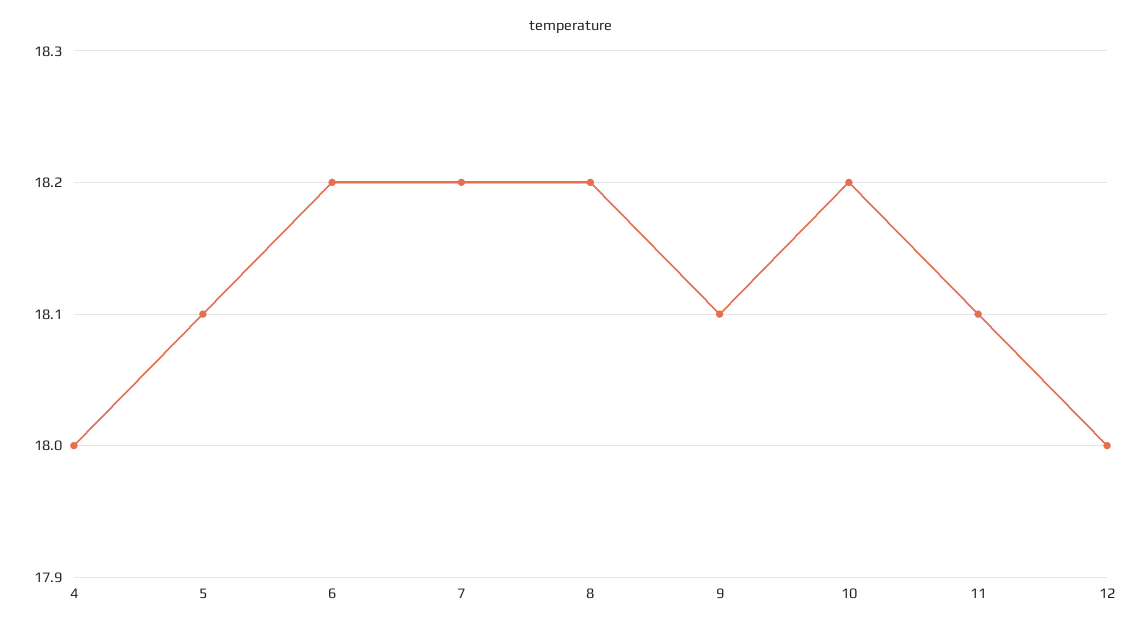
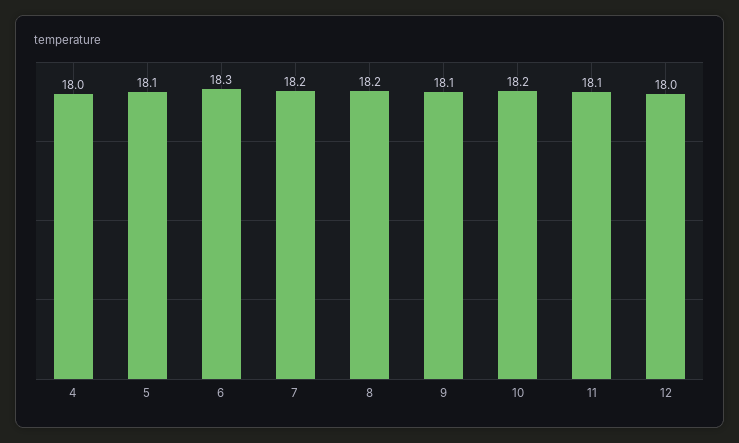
  {
    "4": 18,
    "5": 18.1,
-   "6": 18.2,
+   "6": 18.3,
    "7": 18.2,
    "8": 18.2,
    "9": 18.1,
    "10": 18.2,
    "11": 18.1,
    "12": 18
  }

